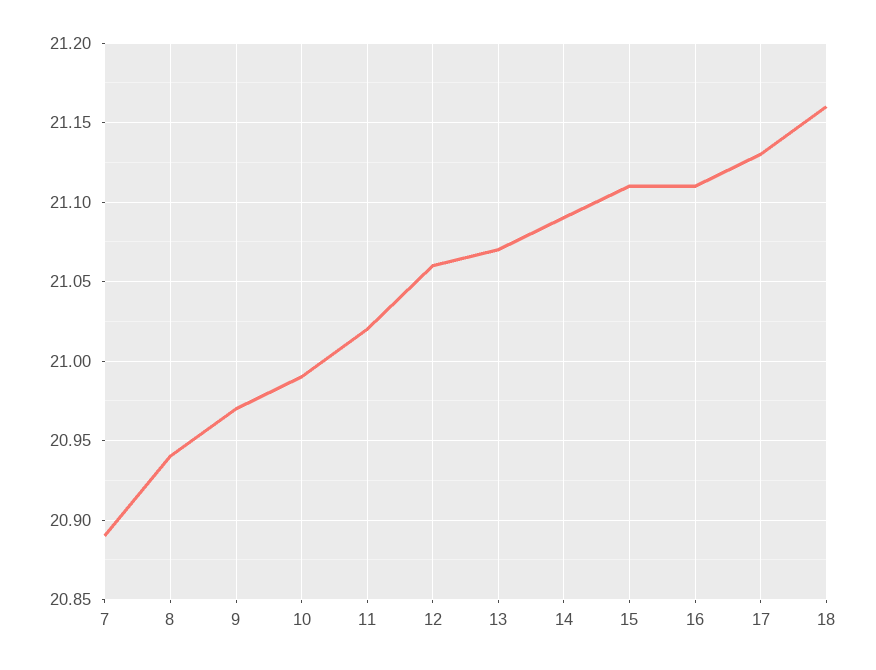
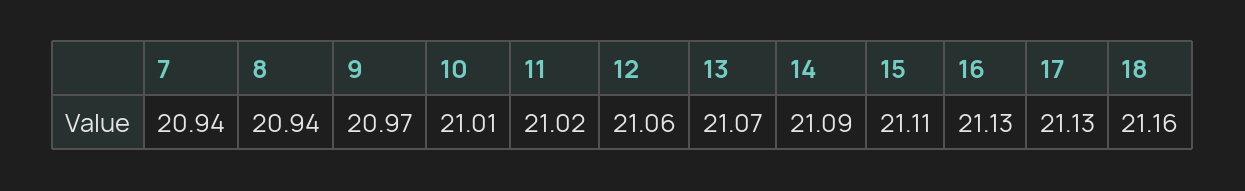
  {
-   "7": 20.89,
+   "7": 20.94,
    "8": 20.94,
    "9": 20.97,
-   "10": 20.99,
+   "10": 21.01,
    "11": 21.02,
    "12": 21.06,
    "13": 21.07,
    "14": 21.09,
    "15": 21.11,
-   "16": 21.11,
+   "16": 21.13,
    "17": 21.13,
    "18": 21.16
  }

